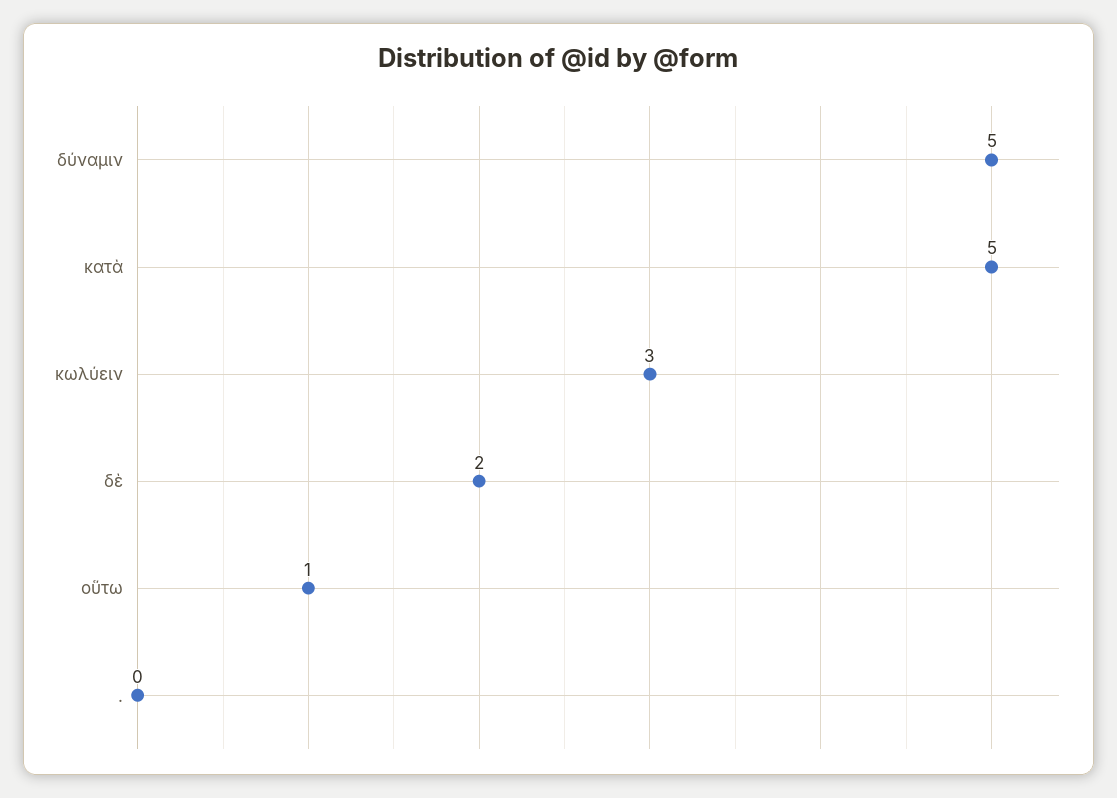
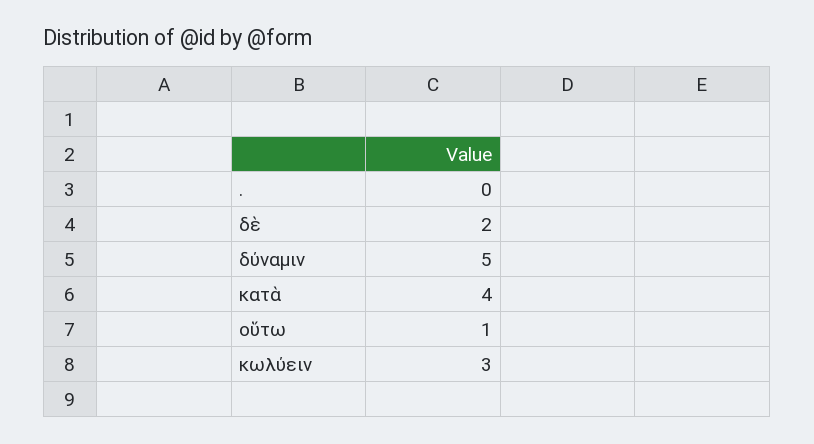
  {
    "δύναμιν": 5,
-   "κατὰ": 5,
+   "κατὰ": 4,
    "κωλύειν": 3,
    "δὲ": 2,
    "οὕτω": 1,
    ".": 0
  }

